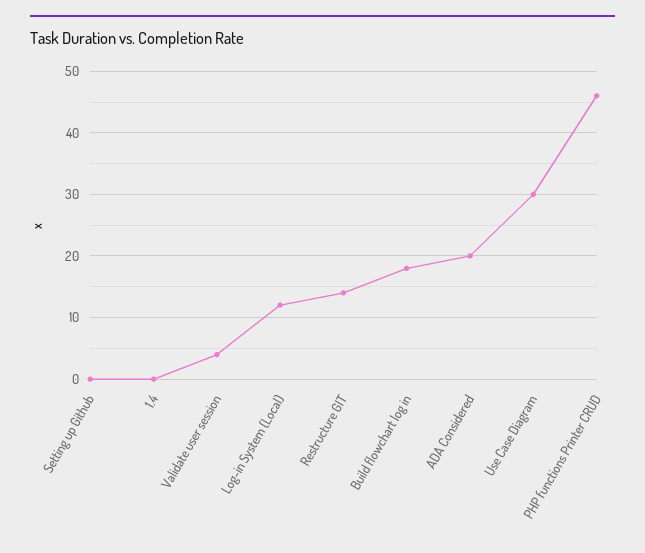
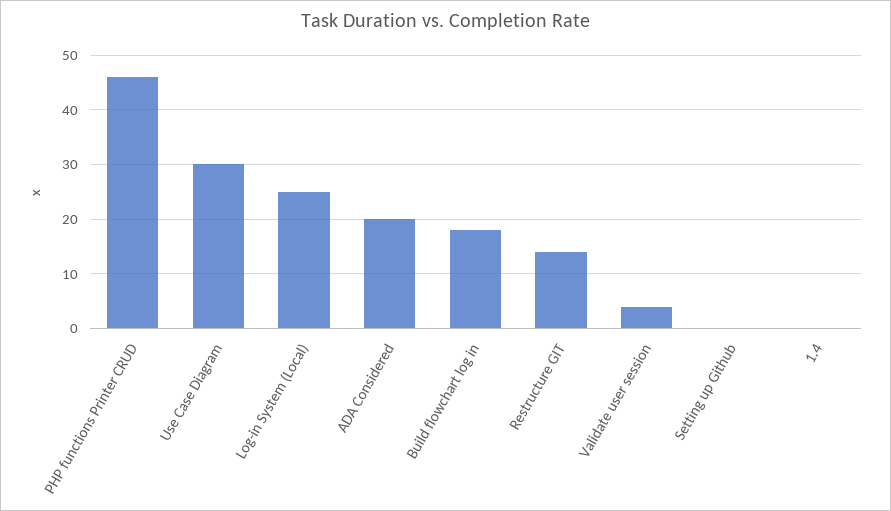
  {
    "Setting up Github": 0,
    "1.4": 0,
    "Validate user session": 4,
-   "Log-in System (Local)": 12,
+   "Log-in System (Local)": 25,
    "Restructure GIT": 14,
    "Build flowchart log in": 18,
    "ADA Considered": 20,
    "Use Case Diagram": 30,
    "PHP functions Printer CRUD": 46
  }

